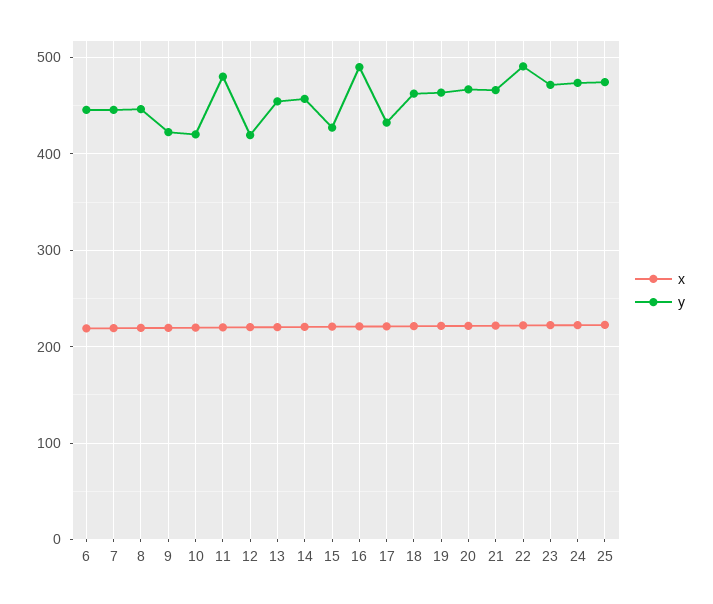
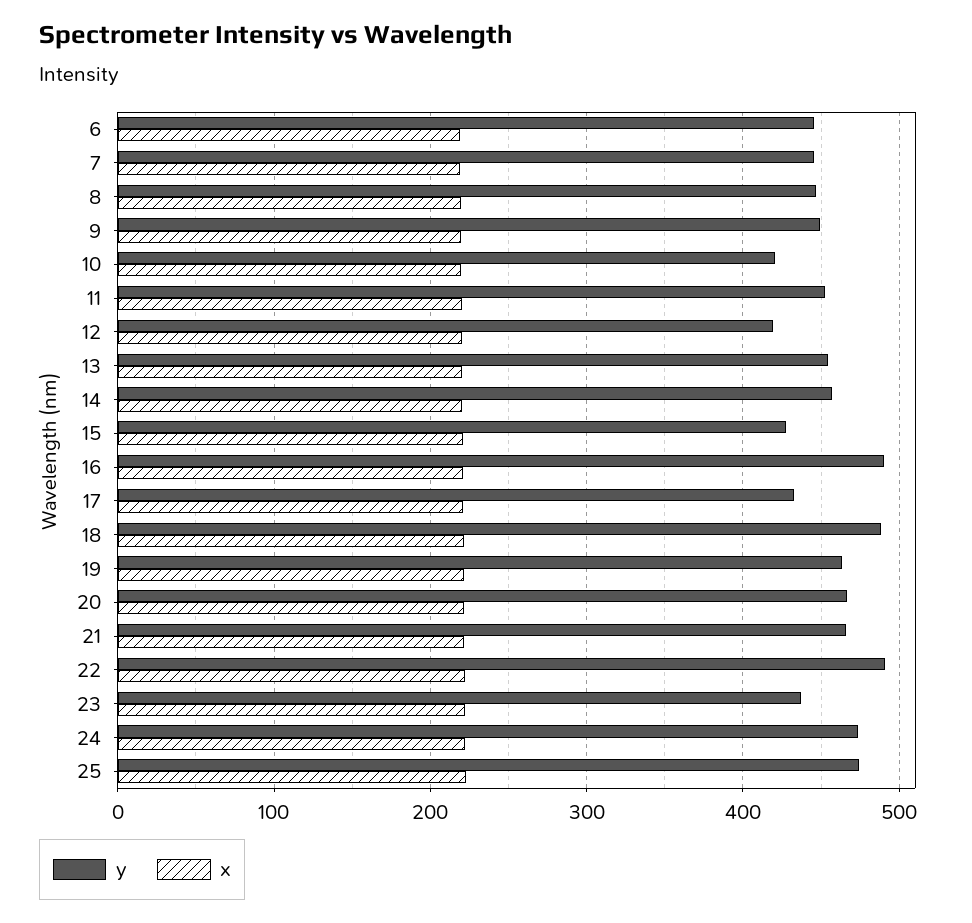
  {
    "x": {
      "6": 220,
      "7": 220,
      "8": 220,
      "9": 220,
      "10": 220,
      "11": 220,
      "12": 220,
      "13": 220,
      "14": 220,
      "15": 220,
      "16": 220,
      "17": 220,
      "18": 220,
      "19": 220,
      "20": 220,
      "21": 220,
      "22": 220,
      "23": 220,
      "24": 220,
      "25": 220
    },
    "y": {
      "6": 450,
      "7": 450,
      "8": 450,
-     "9": 420,
+     "9": 450,
      "10": 420,
-     "11": 480,
+     "11": 450,
      "12": 420,
      "13": 450,
      "14": 460,
      "15": 430,
      "16": 490,
      "17": 430,
-     "18": 460,
+     "18": 490,
      "19": 460,
      "20": 470,
      "21": 470,
      "22": 490,
-     "23": 470,
+     "23": 440,
      "24": 470,
      "25": 470
    }
  }

